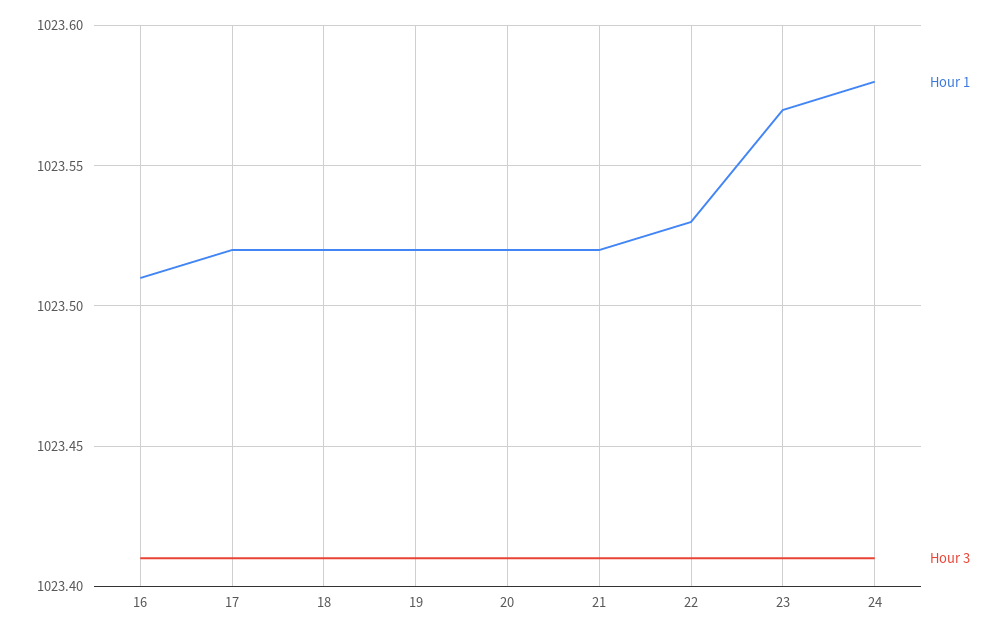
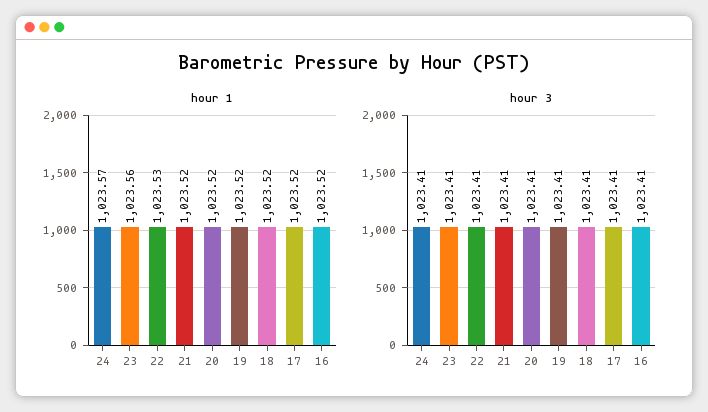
  {
    "Hour 1": {
-     "16": 1023.51,
+     "16": 1023.52,
      "17": 1023.52,
      "18": 1023.52,
      "19": 1023.52,
      "20": 1023.52,
      "21": 1023.52,
      "22": 1023.53,
-     "23": 1023.57,
+     "23": 1023.56,
-     "24": 1023.58
+     "24": 1023.57
    },
    "Hour 3": {
      "16": 1023.41,
      "17": 1023.41,
      "18": 1023.41,
      "19": 1023.41,
      "20": 1023.41,
      "21": 1023.41,
      "22": 1023.41,
      "23": 1023.41,
      "24": 1023.41
    }
  }

